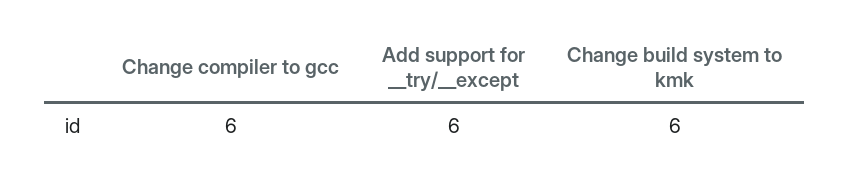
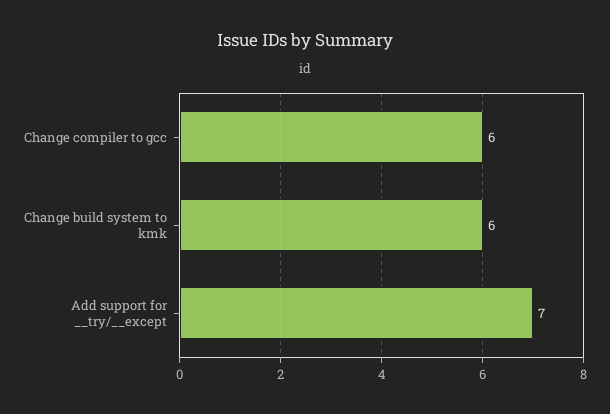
  {
    "Change compiler to gcc": 6,
-   "Add support for __try/__except": 6,
+   "Add support for __try/__except": 7,
    "Change build system to kmk": 6
  }

